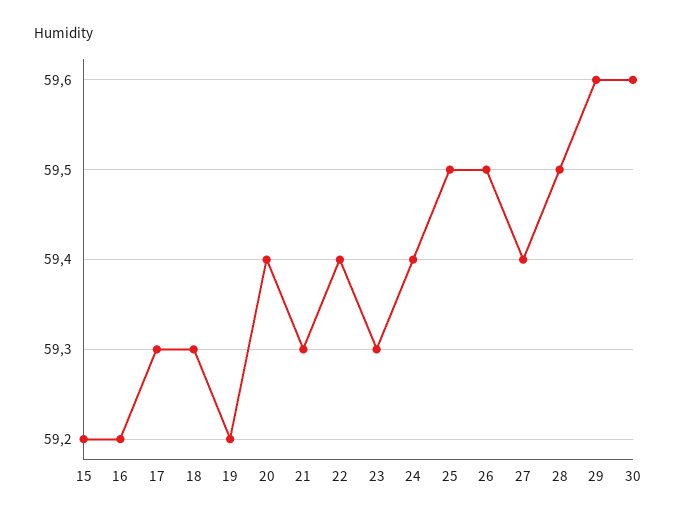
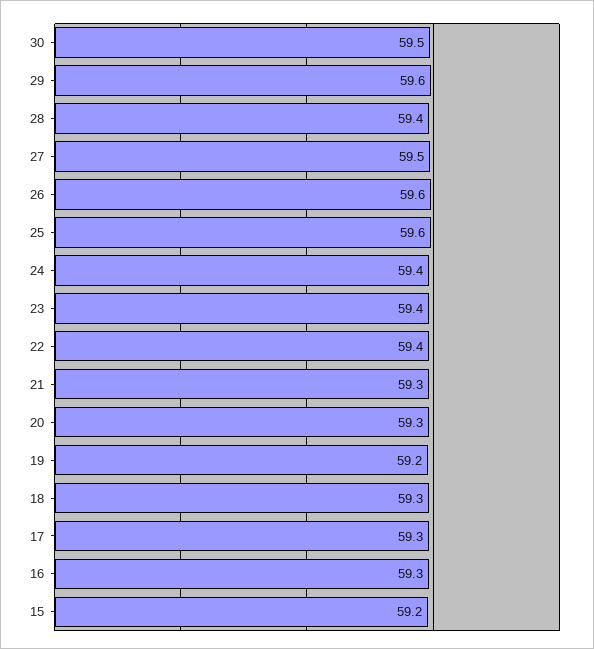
  {
    "15": 59.2,
-   "16": 59.2,
+   "16": 59.3,
    "17": 59.3,
    "18": 59.3,
    "19": 59.2,
-   "20": 59.4,
+   "20": 59.3,
    "21": 59.3,
    "22": 59.4,
-   "23": 59.3,
+   "23": 59.4,
    "24": 59.4,
-   "25": 59.5,
+   "25": 59.6,
-   "26": 59.5,
+   "26": 59.6,
-   "27": 59.4,
+   "27": 59.5,
-   "28": 59.5,
+   "28": 59.4,
    "29": 59.6,
-   "30": 59.6
+   "30": 59.5
  }

